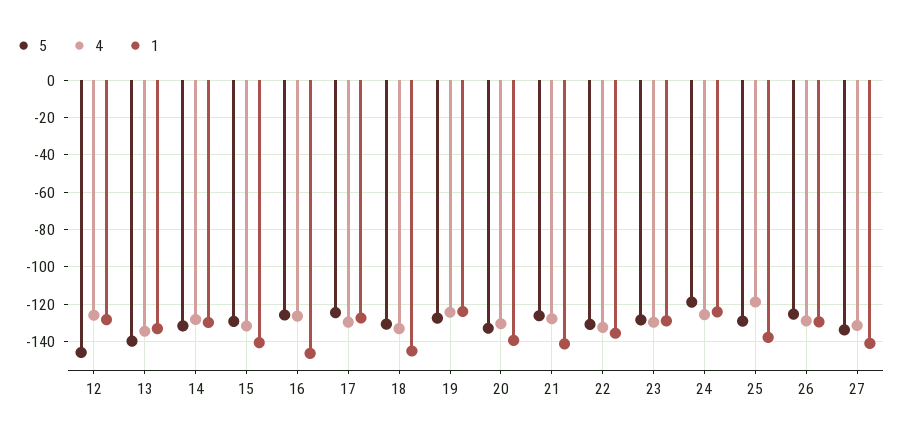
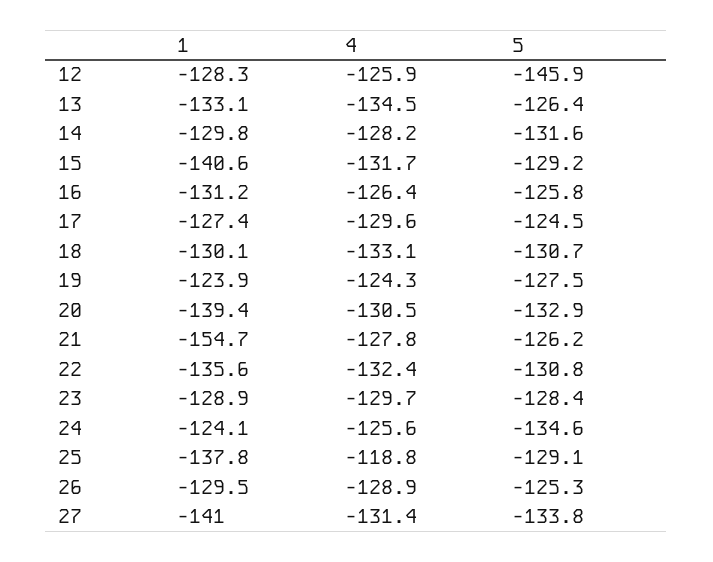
  {
    "5": {
      "12": -145.9,
-     "13": -140,
+     "13": -126.4,
      "14": -131.6,
      "15": -129.2,
      "16": -125.8,
      "17": -124.5,
      "18": -130.7,
      "19": -127.5,
      "20": -132.9,
      "21": -126.2,
      "22": -130.8,
      "23": -128.4,
-     "24": -120,
+     "24": -134.6,
      "25": -129.1,
      "26": -125.3,
      "27": -133.8
    },
    "4": {
      "12": -125.9,
      "13": -134.5,
      "14": -128.2,
      "15": -131.7,
      "16": -126.4,
      "17": -129.6,
      "18": -133.1,
      "19": -124.3,
      "20": -130.5,
      "21": -127.8,
      "22": -132.4,
      "23": -129.7,
      "24": -125.6,
      "25": -118.8,
      "26": -128.9,
      "27": -131.4
    },
    "1": {
      "12": -128.3,
      "13": -133.1,
      "14": -129.8,
      "15": -140.6,
-     "16": -145,
+     "16": -131.2,
      "17": -127.4,
-     "18": -145,
+     "18": -130.1,
      "19": -123.9,
      "20": -139.4,
-     "21": -140,
+     "21": -154.7,
      "22": -135.6,
      "23": -128.9,
      "24": -124.1,
      "25": -137.8,
      "26": -129.5,
      "27": -141
    }
  }

